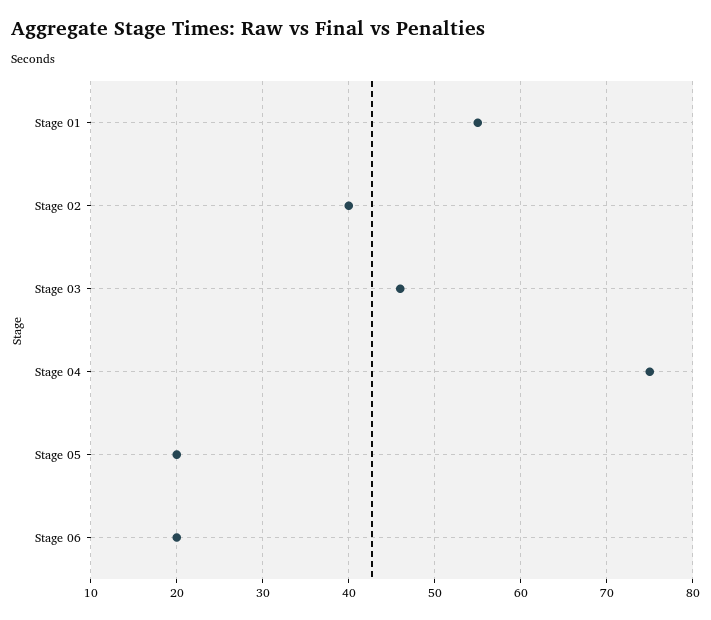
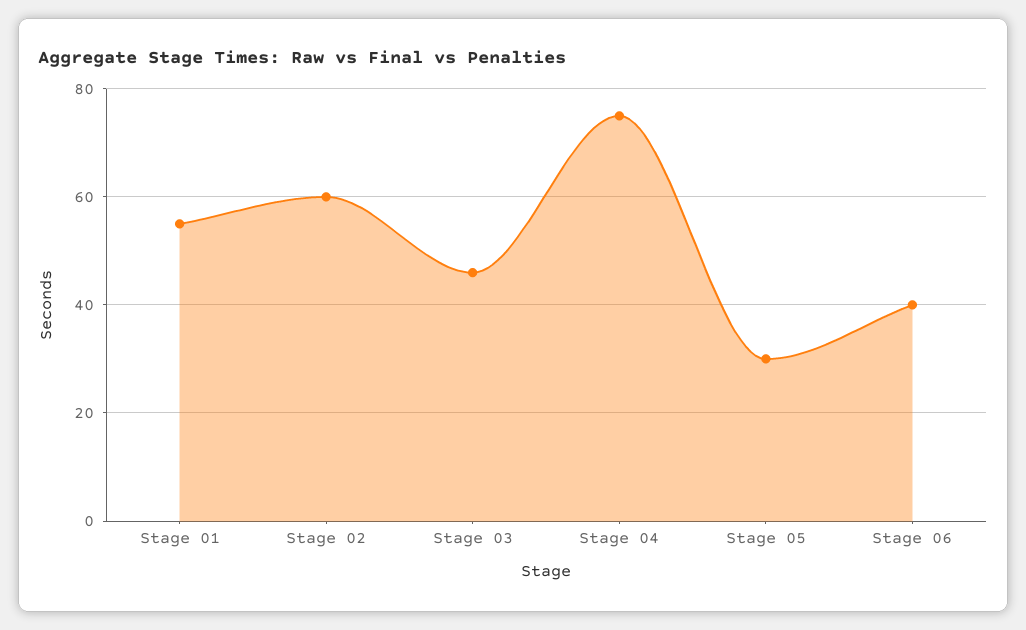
  {
    "Stage 01": 55,
-   "Stage 02": 40,
+   "Stage 02": 60,
    "Stage 03": 46,
    "Stage 04": 75,
-   "Stage 05": 20,
+   "Stage 05": 30,
-   "Stage 06": 20
+   "Stage 06": 40
  }

